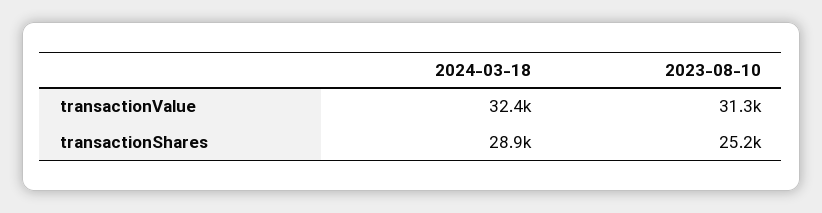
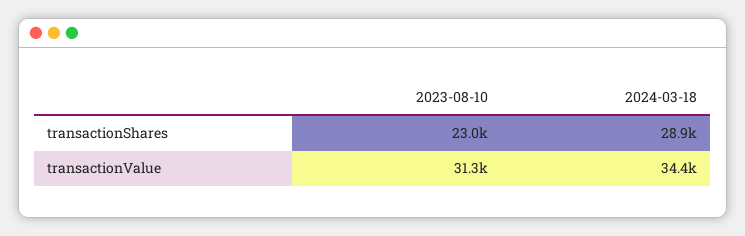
  {
    "2024-03-18": {
-     "transactionValue": 32400,
+     "transactionValue": 34400,
      "transactionShares": 28900
    },
    "2023-08-10": {
      "transactionValue": 31300,
-     "transactionShares": 25200
+     "transactionShares": 23000
    }
  }

